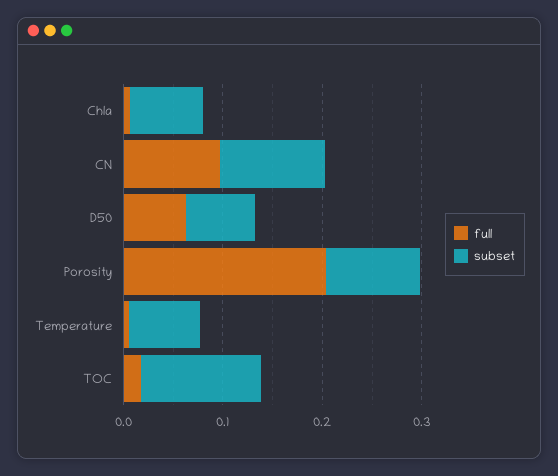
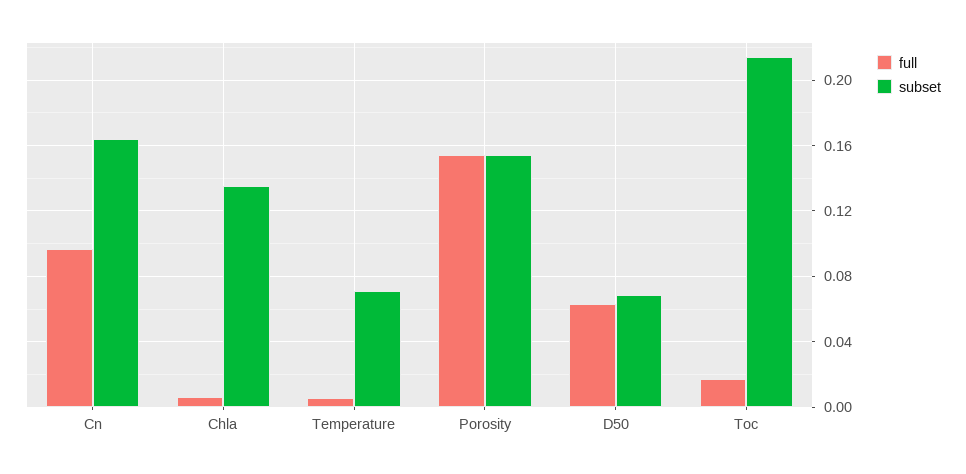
  {
    "full": {
      "Chla": 0.005,
      "CN": 0.095,
      "D50": 0.065,
-     "Porosity": 0.2,
+     "Porosity": 0.155,
      "Temperature": 0.005,
      "TOC": 0.015
    },
    "subset": {
-     "Chla": 0.08,
+     "Chla": 0.135,
-     "CN": 0.1,
+     "CN": 0.165,
      "D50": 0.07,
-     "Porosity": 0.1,
+     "Porosity": 0.155,
      "Temperature": 0.07,
-     "TOC": 0.12
+     "TOC": 0.215
    }
  }

